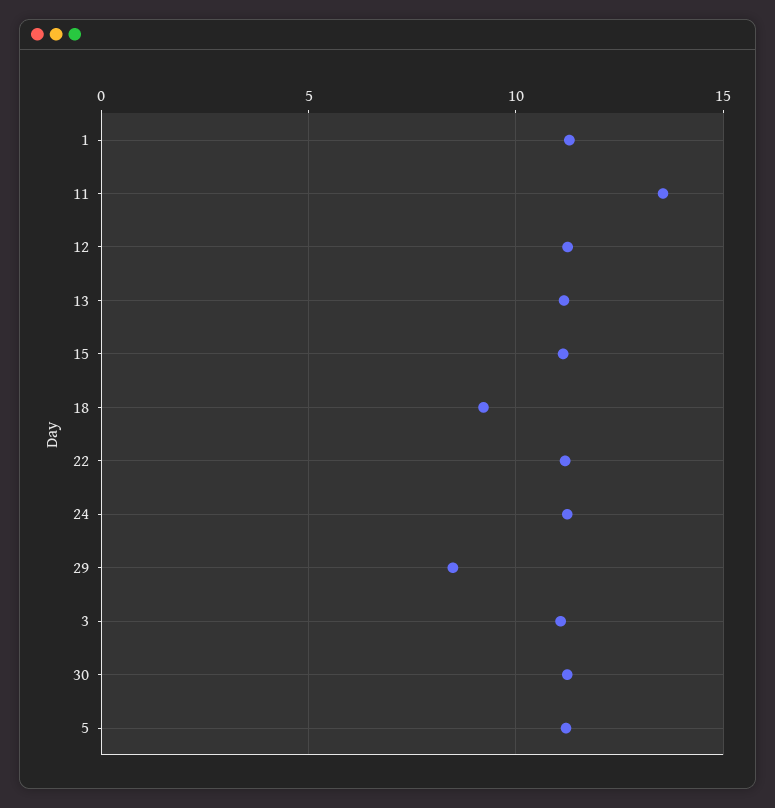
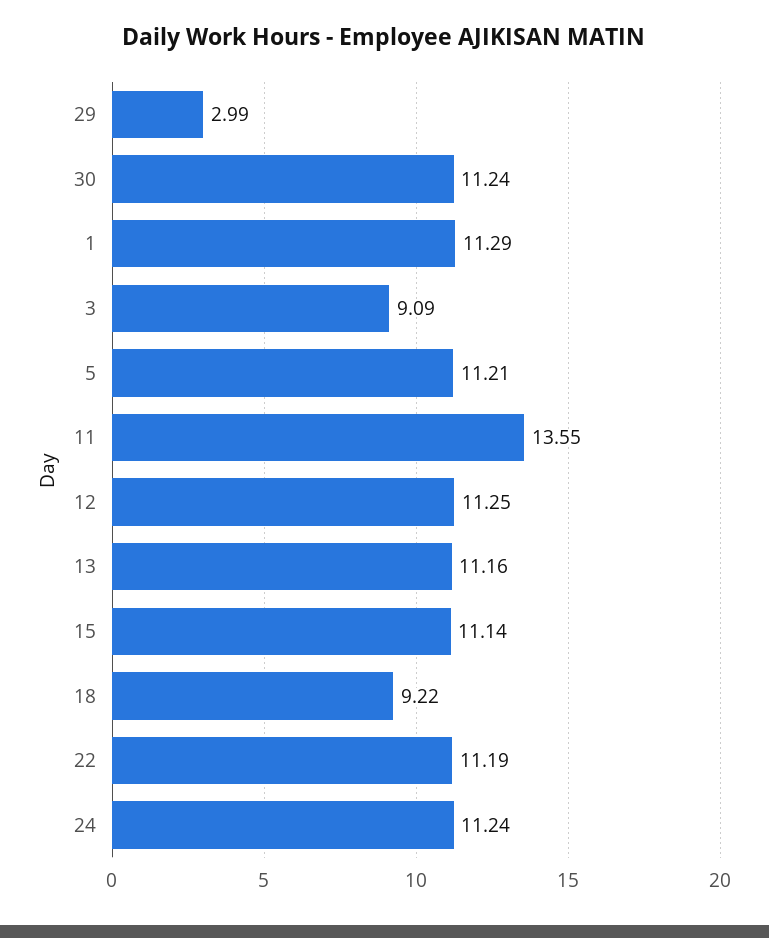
  {
    "1": 11.29,
    "11": 13.55,
    "12": 11.25,
    "13": 11.16,
    "15": 11.14,
    "18": 9.22,
    "22": 11.19,
    "24": 11.24,
-   "29": 8.5,
+   "29": 2.99,
-   "3": 11,
+   "3": 9.09,
    "30": 11.24,
    "5": 11.21
  }

